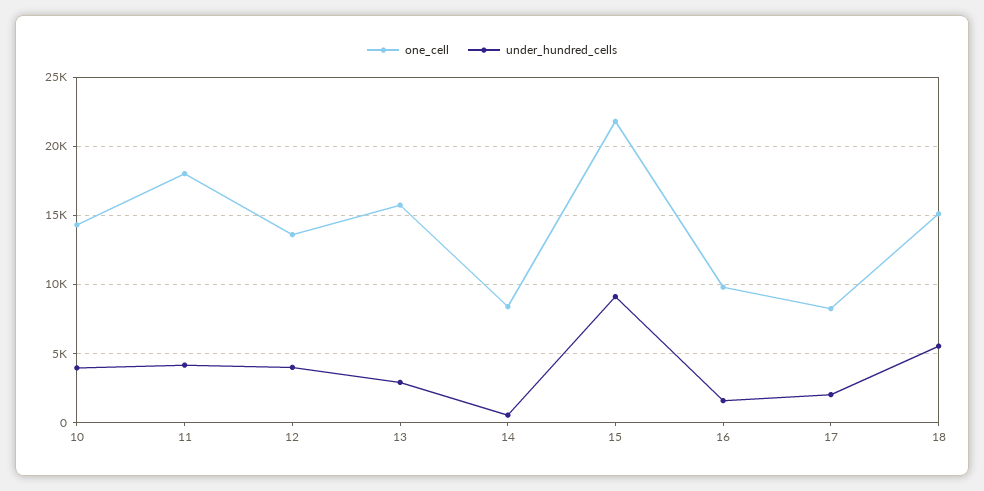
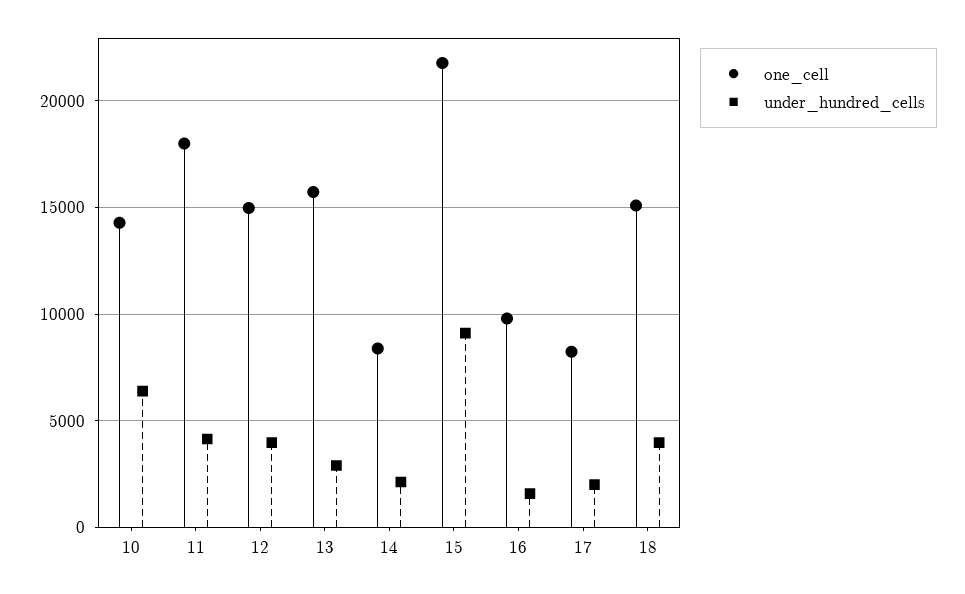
  {
    "one_cell": {
      "10": 14500,
      "11": 18000,
-     "12": 13500,
+     "12": 15000,
      "13": 15500,
      "14": 8500,
      "15": 22000,
      "16": 10000,
      "17": 8000,
      "18": 15000
    },
    "under_hundred_cells": {
-     "10": 4000,
+     "10": 6500,
      "11": 4000,
      "12": 4000,
      "13": 3000,
-     "14": 500,
+     "14": 2000,
      "15": 9000,
      "16": 1500,
      "17": 2000,
-     "18": 5500
+     "18": 4000
    }
  }

